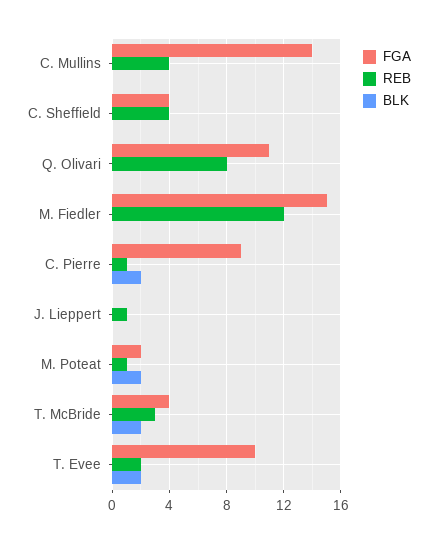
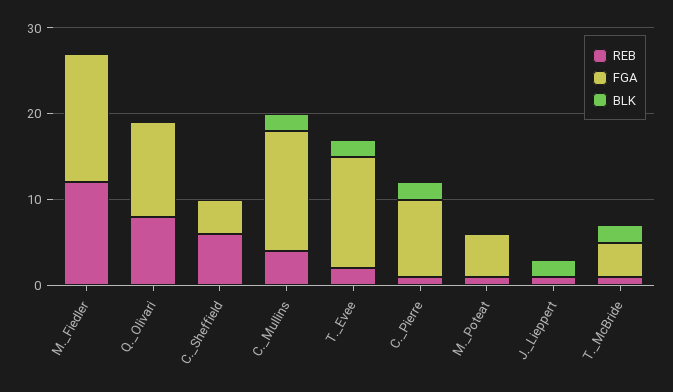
  {
    "FGA": {
      "C. Mullins": 14,
      "C. Sheffield": 4,
      "Q. Olivari": 11,
      "M. Fiedler": 15,
      "C. Pierre": 9,
      "J. Lieppert": 0,
-     "M. Poteat": 2,
+     "M. Poteat": 5,
      "T. McBride": 4,
-     "T. Evee": 10
+     "T. Evee": 13
    },
    "REB": {
      "C. Mullins": 4,
-     "C. Sheffield": 4,
+     "C. Sheffield": 6,
      "Q. Olivari": 8,
      "M. Fiedler": 12,
      "C. Pierre": 1,
      "J. Lieppert": 1,
      "M. Poteat": 1,
-     "T. McBride": 3,
+     "T. McBride": 1,
      "T. Evee": 2
    },
    "BLK": {
-     "C. Mullins": 0,
+     "C. Mullins": 2,
      "C. Sheffield": 0,
      "Q. Olivari": 0,
      "M. Fiedler": 0,
      "C. Pierre": 2,
-     "J. Lieppert": 0,
+     "J. Lieppert": 2,
-     "M. Poteat": 2,
+     "M. Poteat": 0,
      "T. McBride": 2,
      "T. Evee": 2
    }
  }

